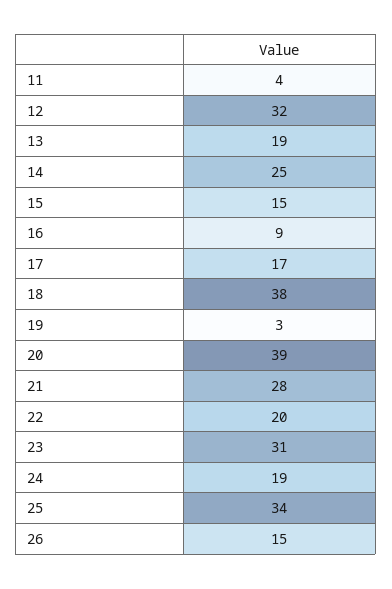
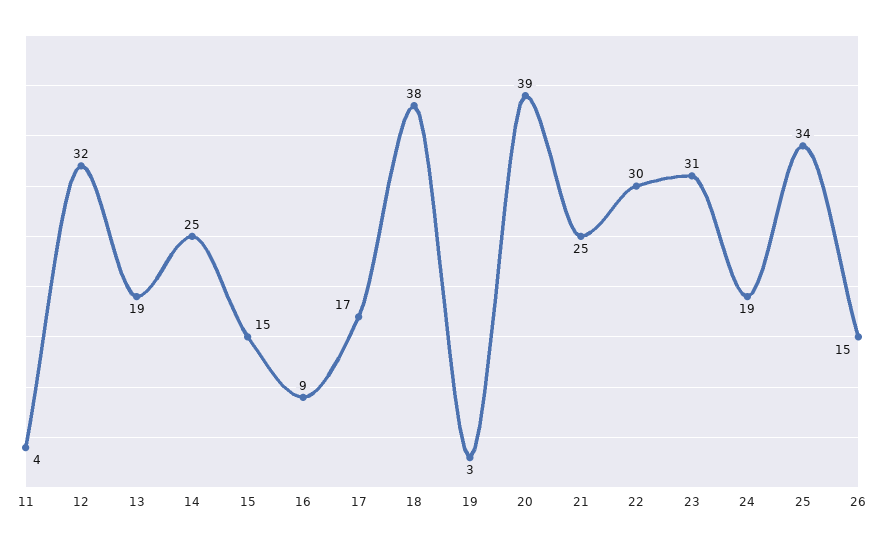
  {
    "11": 4,
    "12": 32,
    "13": 19,
    "14": 25,
    "15": 15,
    "16": 9,
    "17": 17,
    "18": 38,
    "19": 3,
    "20": 39,
-   "21": 28,
+   "21": 25,
-   "22": 20,
+   "22": 30,
    "23": 31,
    "24": 19,
    "25": 34,
    "26": 15
  }

